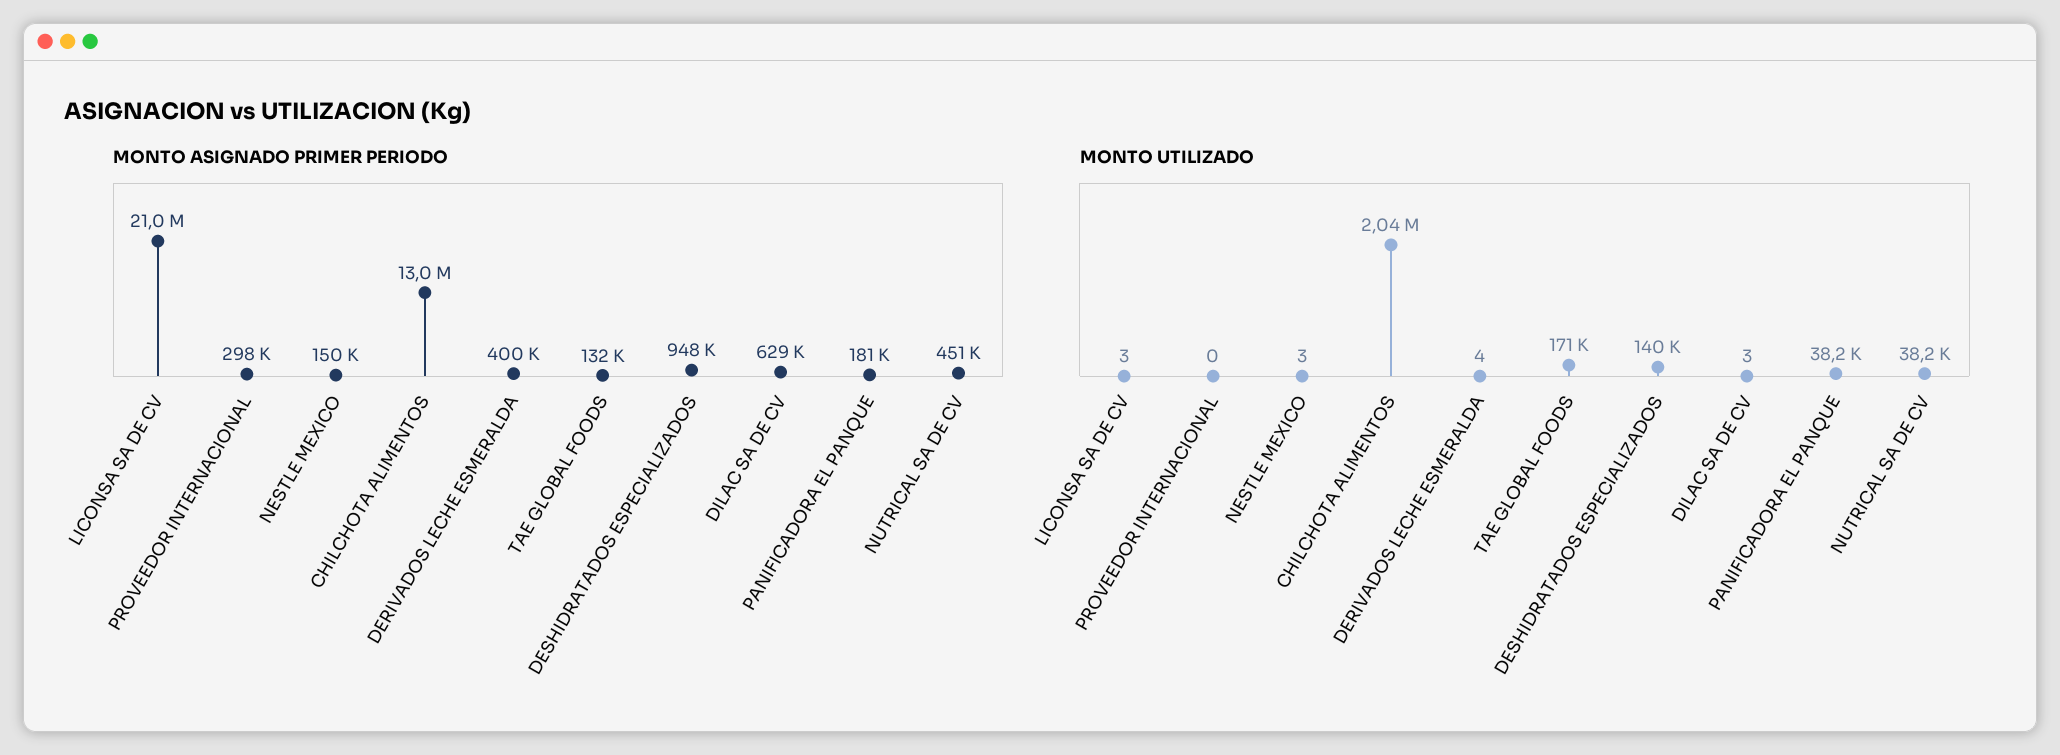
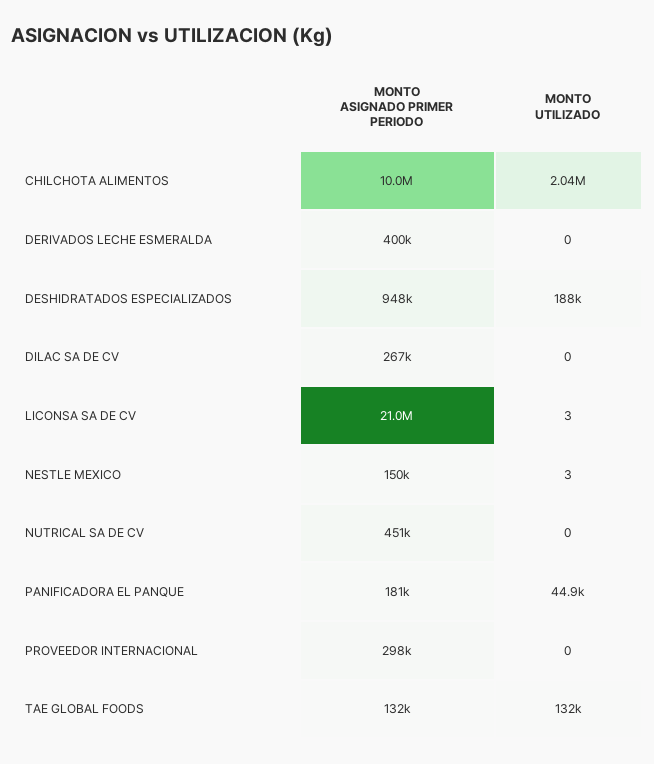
  {
    "MONTO ASIGNADO PRIMER PERIODO": {
      "LICONSA SA DE CV": 21000000,
      "PROVEEDOR INTERNACIONAL": 298000,
      "NESTLE MEXICO": 150000,
-     "CHILCHOTA ALIMENTOS": 13000000,
+     "CHILCHOTA ALIMENTOS": 10000000,
      "DERIVADOS LECHE ESMERALDA": 400000,
      "TAE GLOBAL FOODS": 132000,
      "DESHIDRATADOS ESPECIALIZADOS": 948000,
-     "DILAC SA DE CV": 629000,
+     "DILAC SA DE CV": 267000,
      "PANIFICADORA EL PANQUE": 181000,
      "NUTRICAL SA DE CV": 451000
    },
    "MONTO UTILIZADO": {
      "LICONSA SA DE CV": 3,
      "PROVEEDOR INTERNACIONAL": 0,
      "NESTLE MEXICO": 3,
      "CHILCHOTA ALIMENTOS": 2040000,
-     "DERIVADOS LECHE ESMERALDA": 4,
+     "DERIVADOS LECHE ESMERALDA": 0,
-     "TAE GLOBAL FOODS": 171000,
+     "TAE GLOBAL FOODS": 132000,
-     "DESHIDRATADOS ESPECIALIZADOS": 140000,
+     "DESHIDRATADOS ESPECIALIZADOS": 188000,
-     "DILAC SA DE CV": 3,
+     "DILAC SA DE CV": 0,
-     "PANIFICADORA EL PANQUE": 38200,
+     "PANIFICADORA EL PANQUE": 44900,
-     "NUTRICAL SA DE CV": 38200
+     "NUTRICAL SA DE CV": 0
    }
  }

